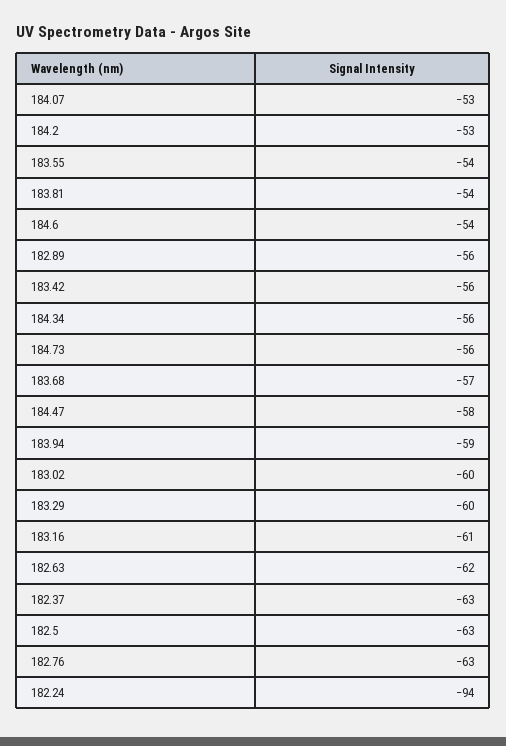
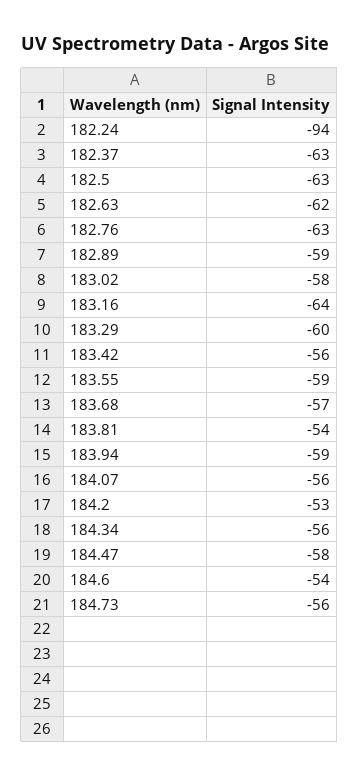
  {
-   "184.07": -53,
+   "184.07": -56,
    "184.2": -53,
-   "183.55": -54,
+   "183.55": -59,
    "183.81": -54,
    "184.6": -54,
-   "182.89": -56,
+   "182.89": -59,
    "183.42": -56,
    "184.34": -56,
    "184.73": -56,
    "183.68": -57,
    "184.47": -58,
    "183.94": -59,
-   "183.02": -60,
+   "183.02": -58,
    "183.29": -60,
-   "183.16": -61,
+   "183.16": -64,
    "182.63": -62,
    "182.37": -63,
    "182.5": -63,
    "182.76": -63,
    "182.24": -94
  }

